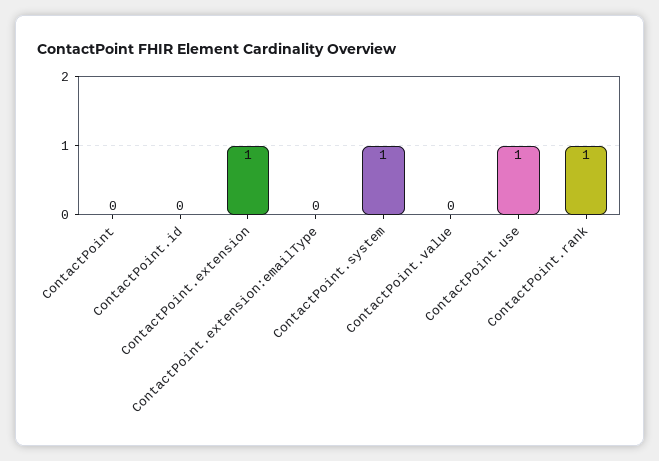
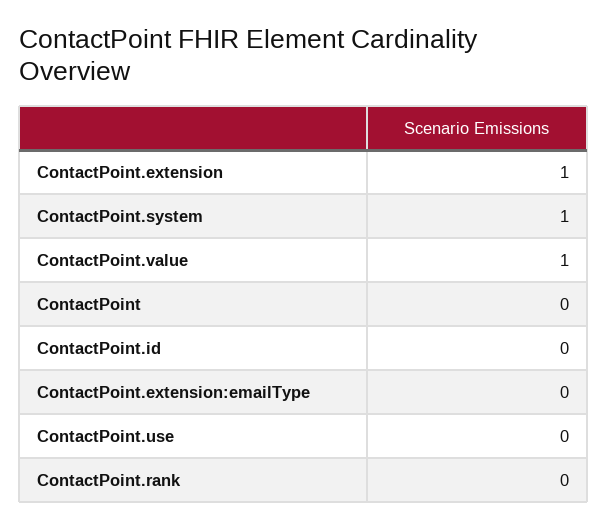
  {
    "ContactPoint": 0,
    "ContactPoint.id": 0,
    "ContactPoint.extension": 1,
    "ContactPoint.extension:emailType": 0,
    "ContactPoint.system": 1,
-   "ContactPoint.value": 0,
+   "ContactPoint.value": 1,
-   "ContactPoint.use": 1,
+   "ContactPoint.use": 0,
-   "ContactPoint.rank": 1
+   "ContactPoint.rank": 0
  }

